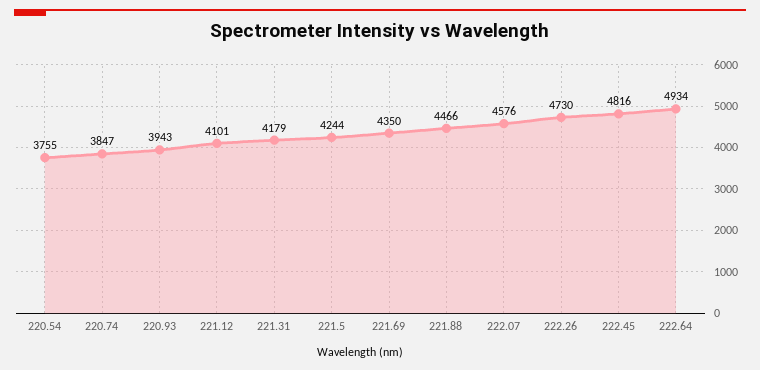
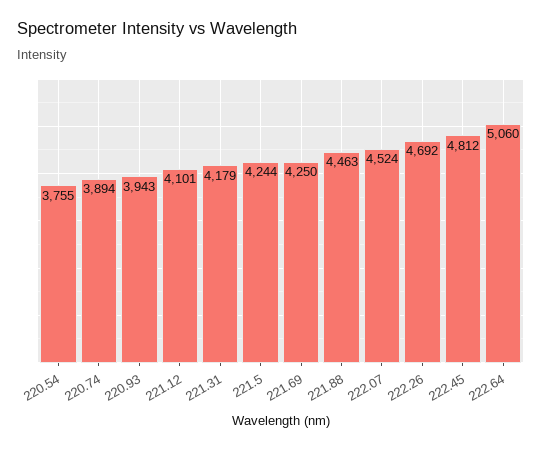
  {
    "220.54": 3755,
-   "220.74": 3847,
+   "220.74": 3894,
    "220.93": 3943,
    "221.12": 4101,
    "221.31": 4179,
    "221.5": 4244,
-   "221.69": 4350,
+   "221.69": 4250,
-   "221.88": 4466,
+   "221.88": 4463,
-   "222.07": 4576,
+   "222.07": 4524,
-   "222.26": 4730,
+   "222.26": 4692,
-   "222.45": 4816,
+   "222.45": 4812,
-   "222.64": 4934
+   "222.64": 5060
  }

